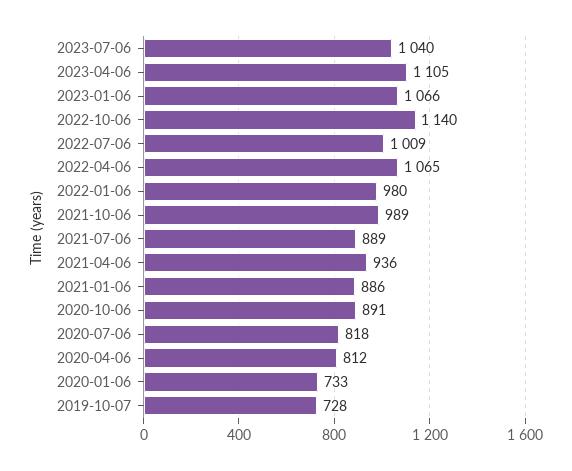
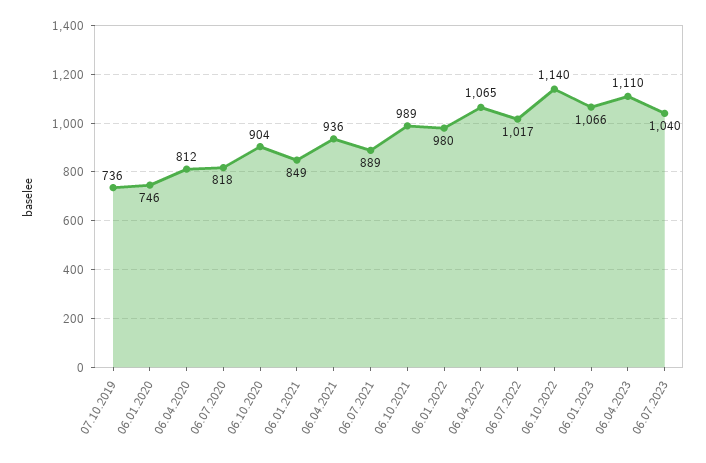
  {
    "2023-07-06": 1040,
-   "2023-04-06": 1105,
+   "2023-04-06": 1110,
    "2023-01-06": 1066,
    "2022-10-06": 1140,
-   "2022-07-06": 1009,
+   "2022-07-06": 1017,
    "2022-04-06": 1065,
    "2022-01-06": 980,
    "2021-10-06": 989,
    "2021-07-06": 889,
    "2021-04-06": 936,
-   "2021-01-06": 886,
+   "2021-01-06": 849,
-   "2020-10-06": 891,
+   "2020-10-06": 904,
    "2020-07-06": 818,
    "2020-04-06": 812,
-   "2020-01-06": 733,
+   "2020-01-06": 746,
-   "2019-10-07": 728
+   "2019-10-07": 736
  }

